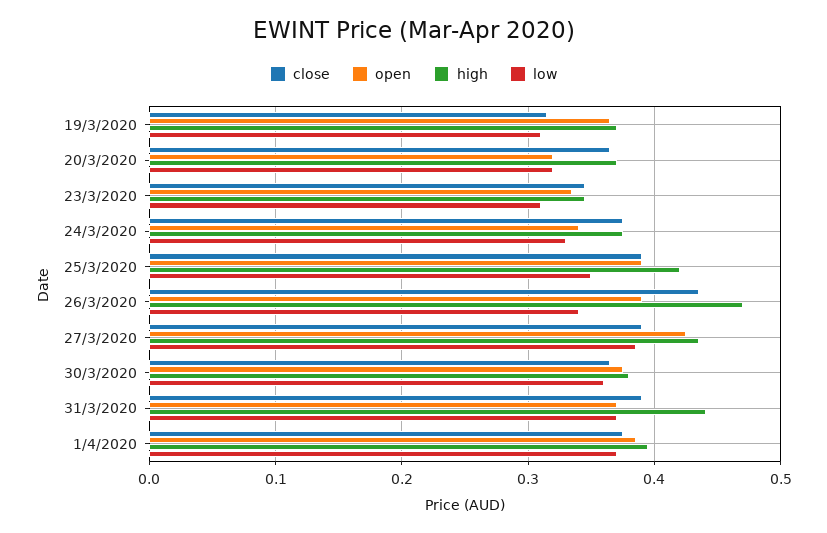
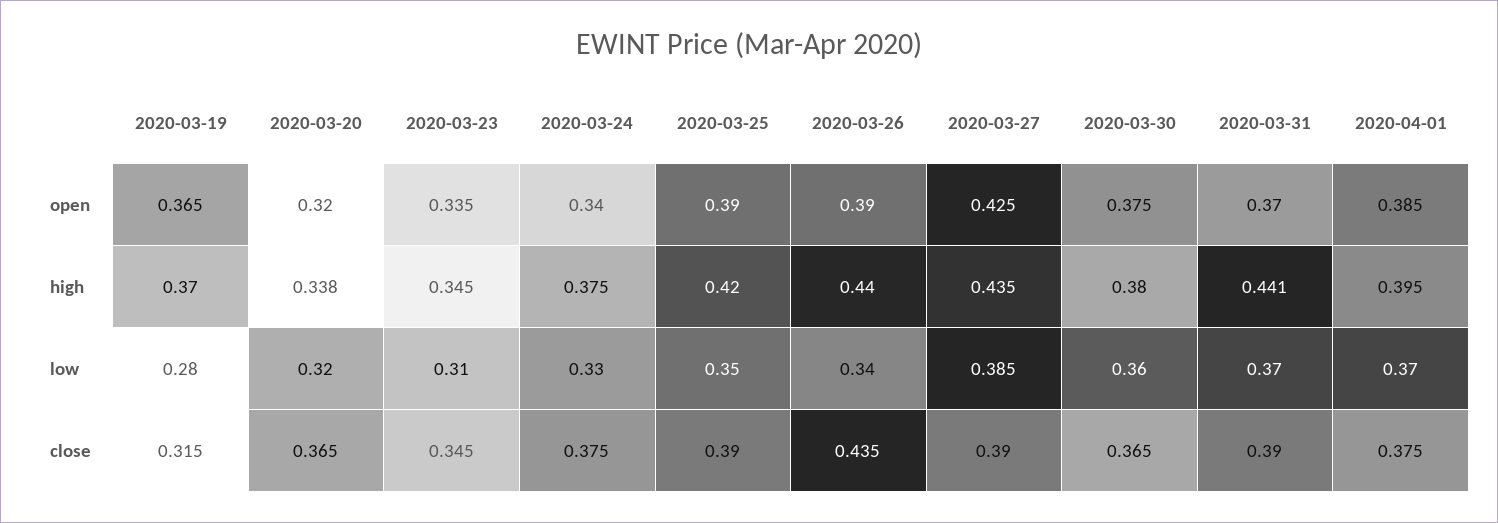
  {
    "close": {
      "19/3/2020": 0.315,
      "20/3/2020": 0.365,
      "23/3/2020": 0.345,
      "24/3/2020": 0.375,
      "25/3/2020": 0.39,
      "26/3/2020": 0.435,
      "27/3/2020": 0.39,
      "30/3/2020": 0.365,
      "31/3/2020": 0.39,
      "1/4/2020": 0.375
    },
    "open": {
      "19/3/2020": 0.365,
      "20/3/2020": 0.32,
      "23/3/2020": 0.335,
      "24/3/2020": 0.34,
      "25/3/2020": 0.39,
      "26/3/2020": 0.39,
      "27/3/2020": 0.425,
      "30/3/2020": 0.375,
      "31/3/2020": 0.37,
      "1/4/2020": 0.385
    },
    "high": {
      "19/3/2020": 0.37,
-     "20/3/2020": 0.37,
+     "20/3/2020": 0.338,
      "23/3/2020": 0.345,
      "24/3/2020": 0.375,
      "25/3/2020": 0.42,
-     "26/3/2020": 0.47,
+     "26/3/2020": 0.44,
      "27/3/2020": 0.435,
      "30/3/2020": 0.38,
      "31/3/2020": 0.441,
      "1/4/2020": 0.395
    },
    "low": {
-     "19/3/2020": 0.31,
+     "19/3/2020": 0.28,
      "20/3/2020": 0.32,
      "23/3/2020": 0.31,
      "24/3/2020": 0.33,
      "25/3/2020": 0.35,
      "26/3/2020": 0.34,
      "27/3/2020": 0.385,
      "30/3/2020": 0.36,
      "31/3/2020": 0.37,
      "1/4/2020": 0.37
    }
  }

